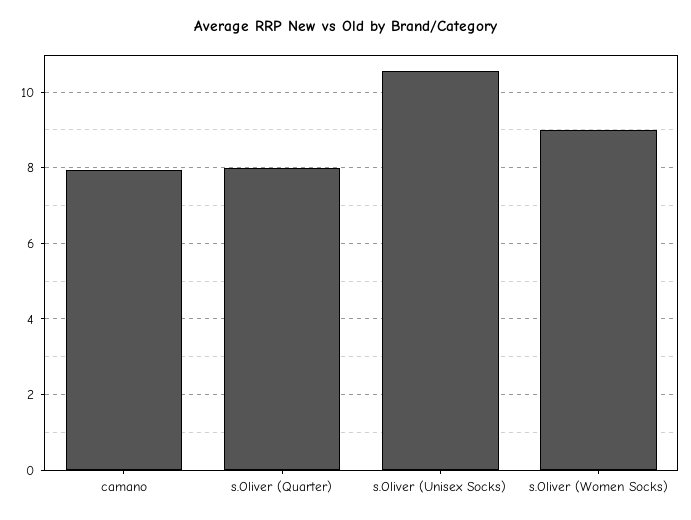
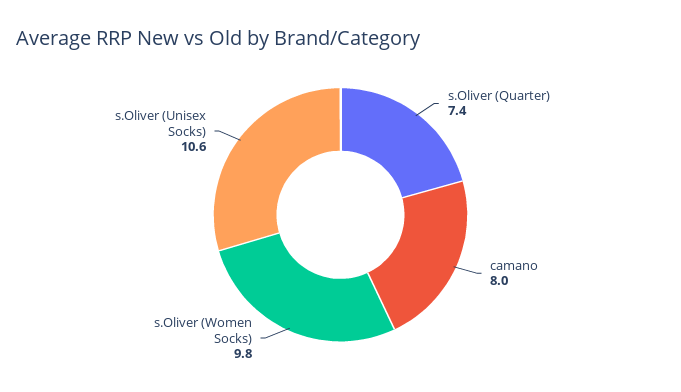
  {
    "camano": 8,
-   "s.Oliver (Quarter)": 8,
+   "s.Oliver (Quarter)": 7.4,
    "s.Oliver (Unisex Socks)": 10.6,
-   "s.Oliver (Women Socks)": 9
+   "s.Oliver (Women Socks)": 9.8
  }

